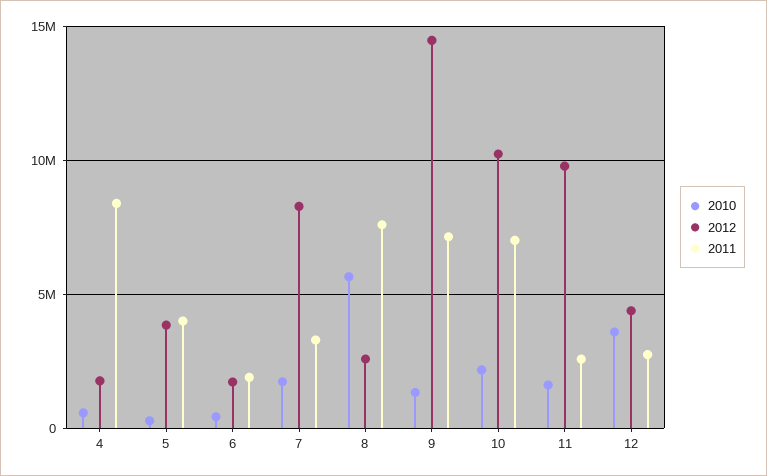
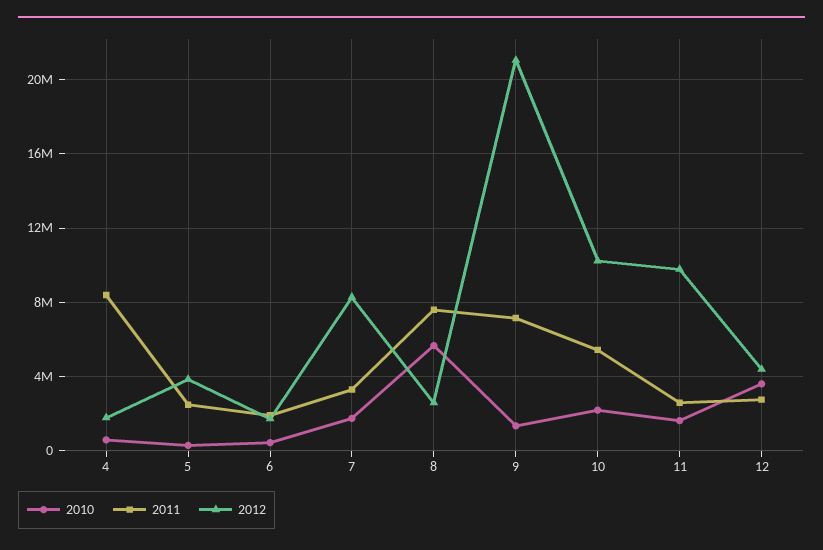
  {
    "2010": {
      "4": 500000,
      "5": 500000,
      "6": 500000,
      "7": 1500000,
      "8": 5500000,
      "9": 1500000,
      "10": 2000000,
      "11": 1500000,
      "12": 3500000
    },
    "2012": {
      "4": 2000000,
      "5": 4000000,
      "6": 1500000,
      "7": 8500000,
      "8": 2500000,
-     "9": 14500000,
+     "9": 21000000,
      "10": 10000000,
      "11": 10000000,
      "12": 4500000
    },
    "2011": {
      "4": 8500000,
-     "5": 4000000,
+     "5": 2500000,
      "6": 2000000,
      "7": 3500000,
      "8": 7500000,
      "9": 7000000,
-     "10": 7000000,
+     "10": 5500000,
      "11": 2500000,
      "12": 3000000
    }
  }

